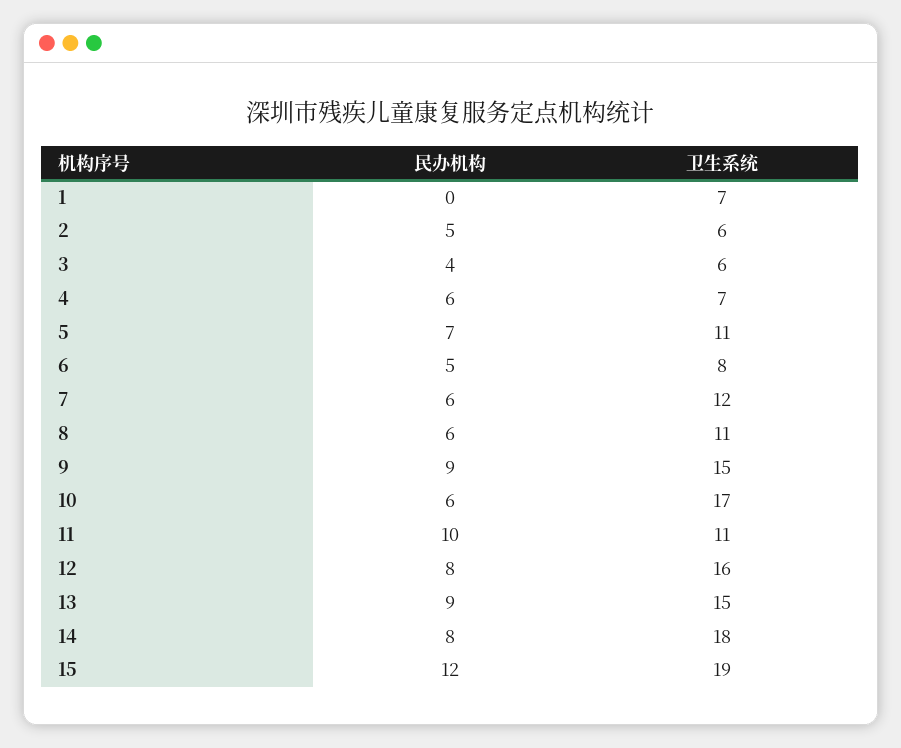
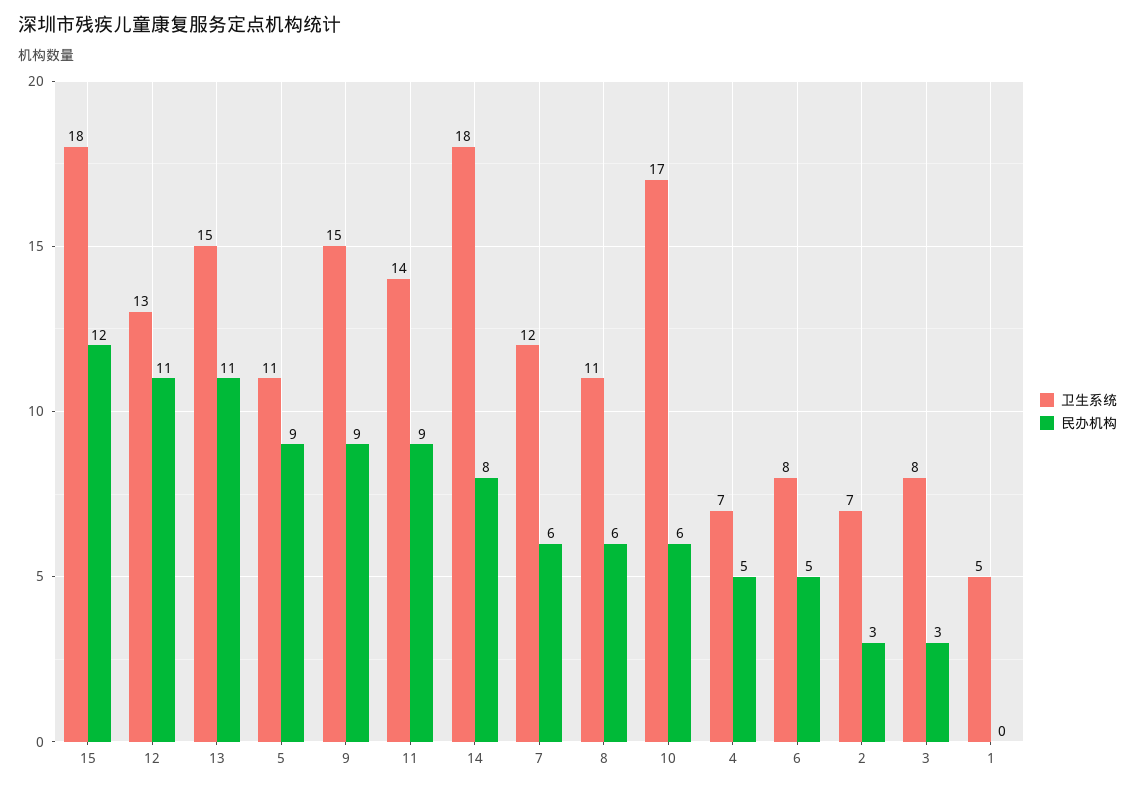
  {
    "民办机构": {
      "1": 0,
-     "2": 5,
+     "2": 3,
-     "3": 4,
+     "3": 3,
-     "4": 6,
+     "4": 5,
-     "5": 7,
+     "5": 9,
      "6": 5,
      "7": 6,
      "8": 6,
      "9": 9,
      "10": 6,
-     "11": 10,
+     "11": 9,
-     "12": 8,
+     "12": 11,
-     "13": 9,
+     "13": 11,
      "14": 8,
      "15": 12
    },
    "卫生系统": {
-     "1": 7,
+     "1": 5,
-     "2": 6,
+     "2": 7,
-     "3": 6,
+     "3": 8,
      "4": 7,
      "5": 11,
      "6": 8,
      "7": 12,
      "8": 11,
      "9": 15,
      "10": 17,
-     "11": 11,
+     "11": 14,
-     "12": 16,
+     "12": 13,
      "13": 15,
      "14": 18,
-     "15": 19
+     "15": 18
    }
  }

